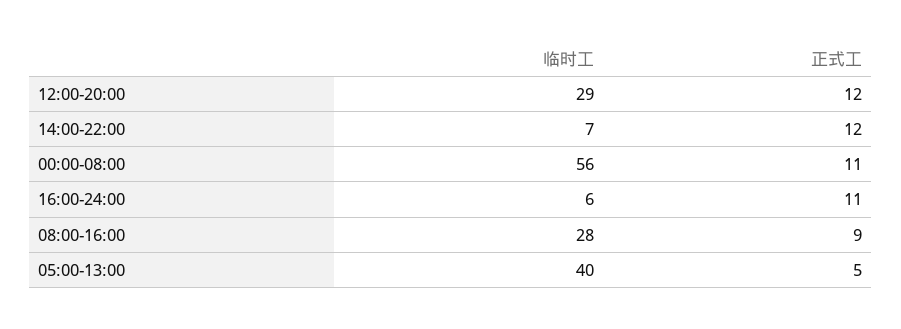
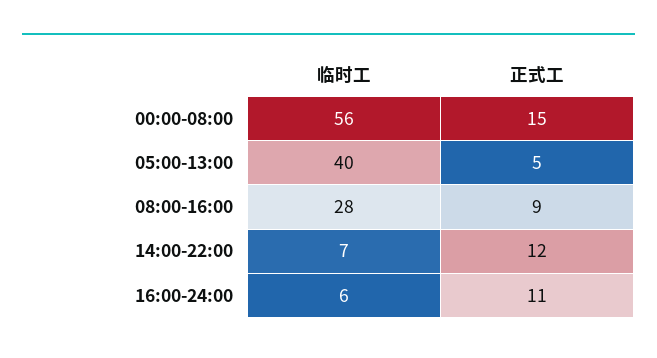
  {
    "临时工": {
-     "12:00-20:00": 29,
      "14:00-22:00": 7,
      "00:00-08:00": 56,
      "16:00-24:00": 6,
      "08:00-16:00": 28,
      "05:00-13:00": 40
    },
    "正式工": {
-     "12:00-20:00": 12,
      "14:00-22:00": 12,
-     "00:00-08:00": 11,
+     "00:00-08:00": 15,
      "16:00-24:00": 11,
      "08:00-16:00": 9,
      "05:00-13:00": 5
    }
  }

